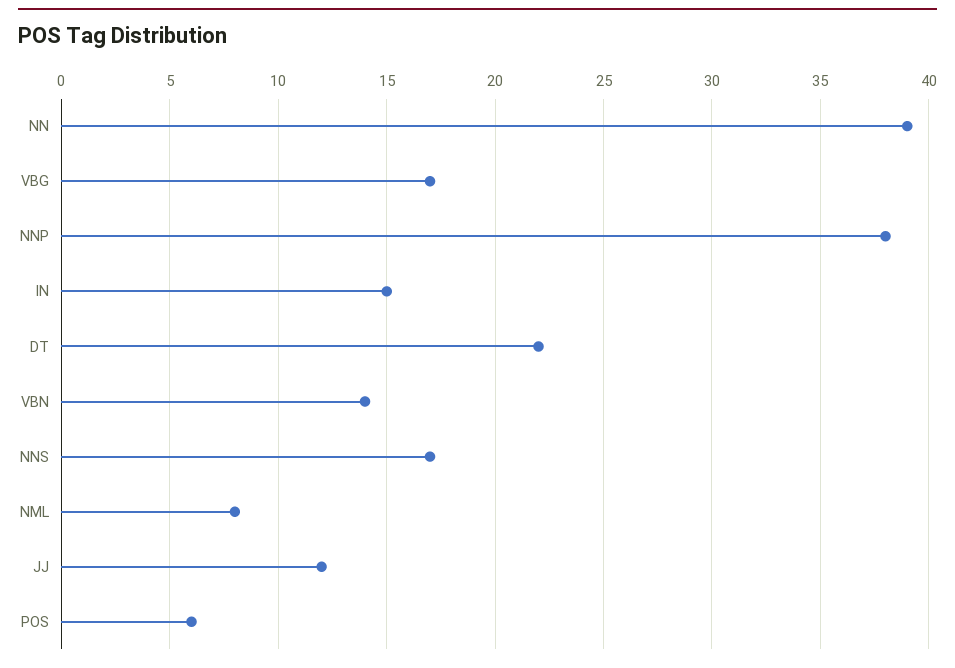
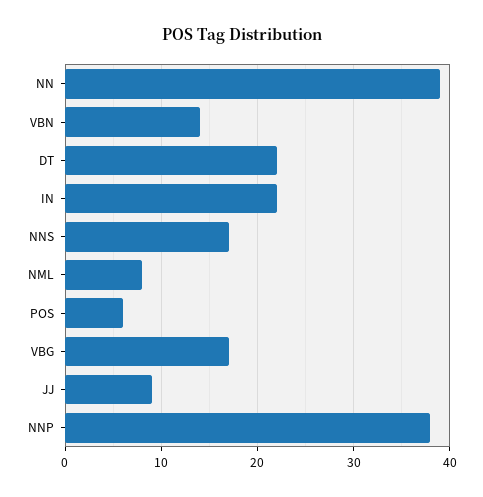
  {
    "NN": 39,
    "VBG": 17,
    "NNP": 38,
-   "IN": 15,
+   "IN": 22,
    "DT": 22,
    "VBN": 14,
    "NNS": 17,
    "NML": 8,
-   "JJ": 12,
+   "JJ": 9,
    "POS": 6
  }

